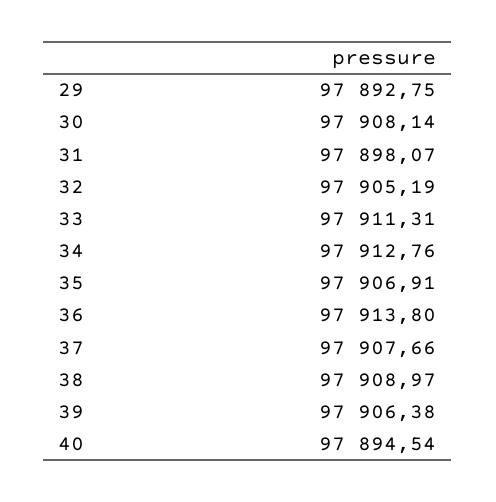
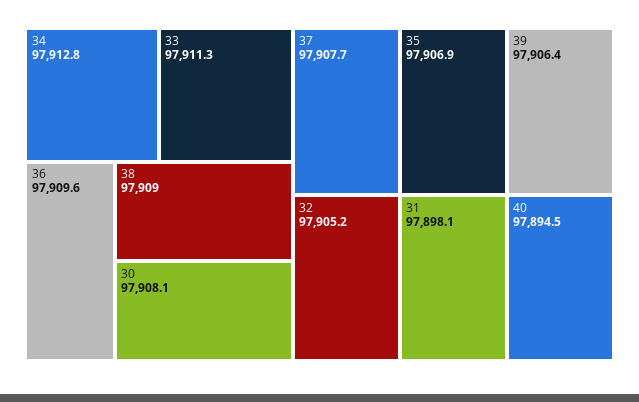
  {
-   "29": 97892.75,
    "30": 97908.14,
    "31": 97898.07,
    "32": 97905.19,
    "33": 97911.31,
    "34": 97912.76,
    "35": 97906.91,
-   "36": 97913.8,
+   "36": 97909.6,
    "37": 97907.66,
    "38": 97908.97,
    "39": 97906.38,
    "40": 97894.54
  }

